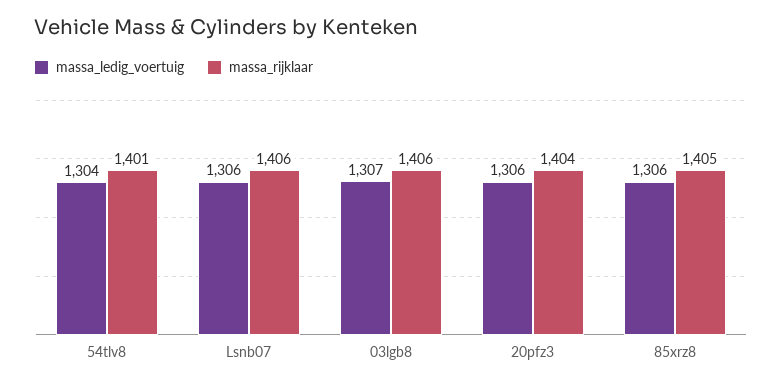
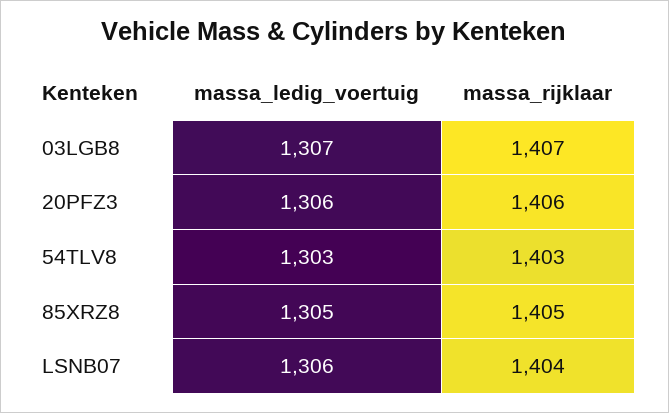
  {
    "massa_ledig_voertuig": {
-     "54tlv8": 1304,
+     "54tlv8": 1303,
      "Lsnb07": 1306,
      "03lgb8": 1307,
      "20pfz3": 1306,
-     "85xrz8": 1306
+     "85xrz8": 1305
    },
    "massa_rijklaar": {
-     "54tlv8": 1401,
+     "54tlv8": 1403,
-     "Lsnb07": 1406,
+     "Lsnb07": 1404,
-     "03lgb8": 1406,
+     "03lgb8": 1407,
-     "20pfz3": 1404,
+     "20pfz3": 1406,
      "85xrz8": 1405
    }
  }

